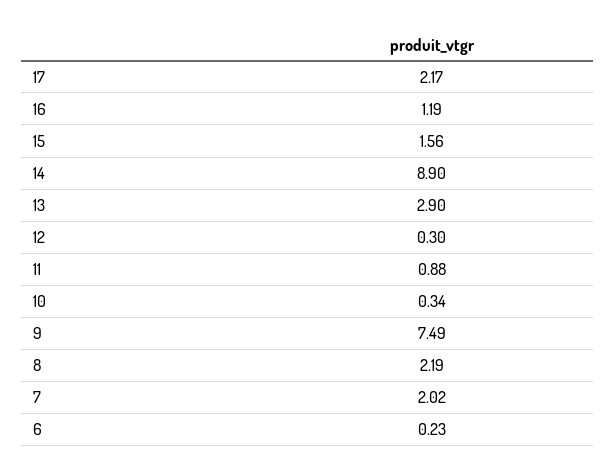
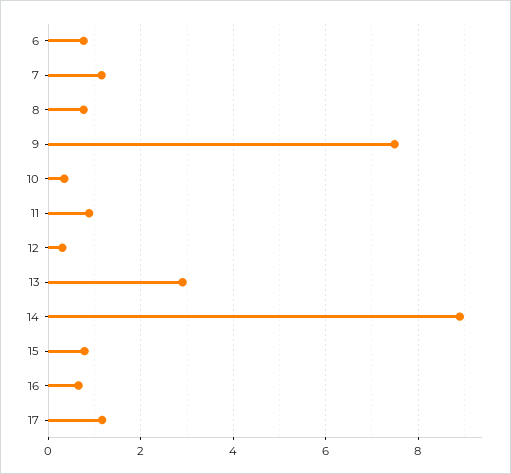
  {
-   "17": 2.17,
+   "17": 1.2,
-   "16": 1.19,
+   "16": 0.6,
-   "15": 1.56,
+   "15": 0.8,
    "14": 8.9,
    "13": 2.9,
    "12": 0.3,
    "11": 0.88,
    "10": 0.34,
    "9": 7.49,
-   "8": 2.19,
+   "8": 0.8,
-   "7": 2.02,
+   "7": 1.2,
-   "6": 0.23
+   "6": 0.8
  }

